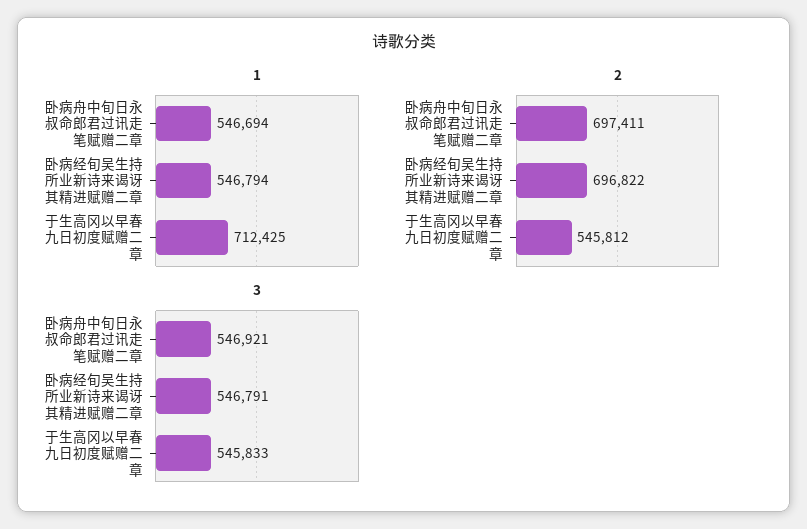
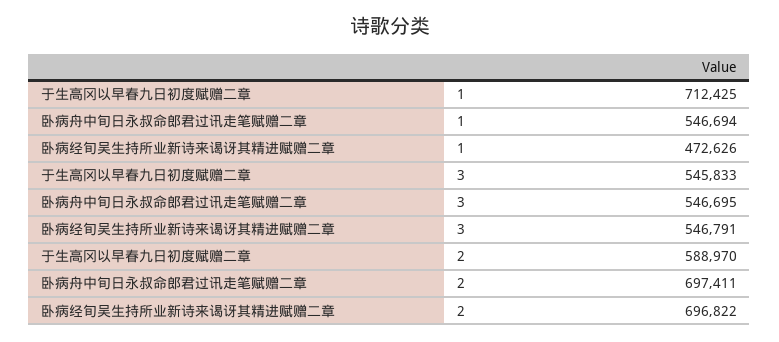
  {
    "1": {
      "卧病舟中旬日永叔命郎君过讯走笔赋赠二章": 546694,
-     "卧病经旬吴生持所业新诗来谒讶其精进赋赠二章": 546794,
+     "卧病经旬吴生持所业新诗来谒讶其精进赋赠二章": 472626,
      "于生高冈以早春九日初度赋赠二章": 712425
    },
    "2": {
      "卧病舟中旬日永叔命郎君过讯走笔赋赠二章": 697411,
      "卧病经旬吴生持所业新诗来谒讶其精进赋赠二章": 696822,
-     "于生高冈以早春九日初度赋赠二章": 545812
+     "于生高冈以早春九日初度赋赠二章": 588970
    },
    "3": {
-     "卧病舟中旬日永叔命郎君过讯走笔赋赠二章": 546921,
+     "卧病舟中旬日永叔命郎君过讯走笔赋赠二章": 546695,
      "卧病经旬吴生持所业新诗来谒讶其精进赋赠二章": 546791,
      "于生高冈以早春九日初度赋赠二章": 545833
    }
  }

